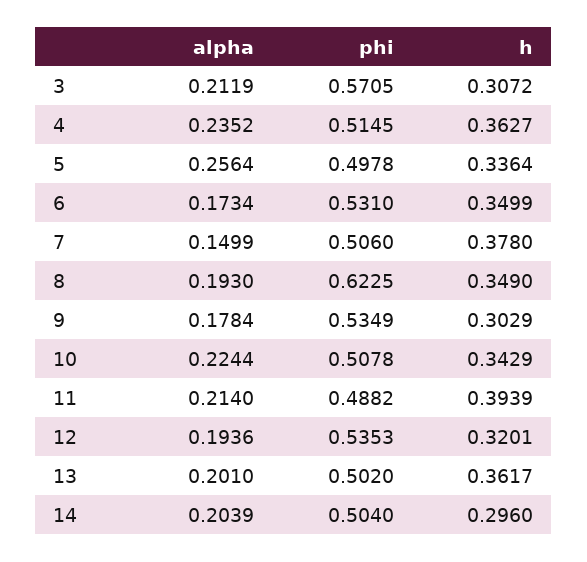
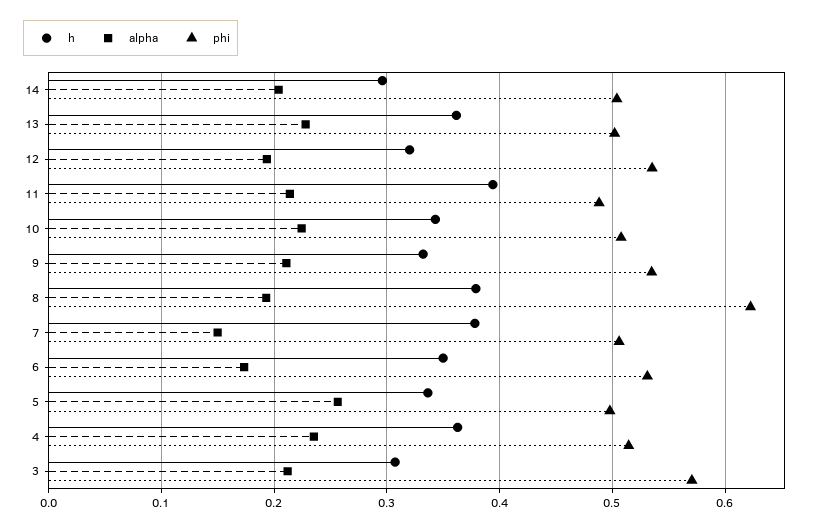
  {
    "alpha": {
      "3": 0.2119,
      "4": 0.2352,
      "5": 0.2564,
      "6": 0.1734,
      "7": 0.1499,
      "8": 0.193,
-     "9": 0.1784,
+     "9": 0.21,
      "10": 0.2244,
      "11": 0.214,
      "12": 0.1936,
-     "13": 0.201,
+     "13": 0.23,
      "14": 0.2039
    },
    "phi": {
      "3": 0.5705,
      "4": 0.5145,
      "5": 0.4978,
      "6": 0.531,
      "7": 0.506,
      "8": 0.6225,
      "9": 0.5349,
      "10": 0.5078,
      "11": 0.4882,
      "12": 0.5353,
      "13": 0.502,
      "14": 0.504
    },
    "h": {
      "3": 0.3072,
      "4": 0.3627,
      "5": 0.3364,
      "6": 0.3499,
      "7": 0.378,
-     "8": 0.349,
+     "8": 0.38,
-     "9": 0.3029,
+     "9": 0.33,
      "10": 0.3429,
      "11": 0.3939,
      "12": 0.3201,
      "13": 0.3617,
      "14": 0.296
    }
  }

